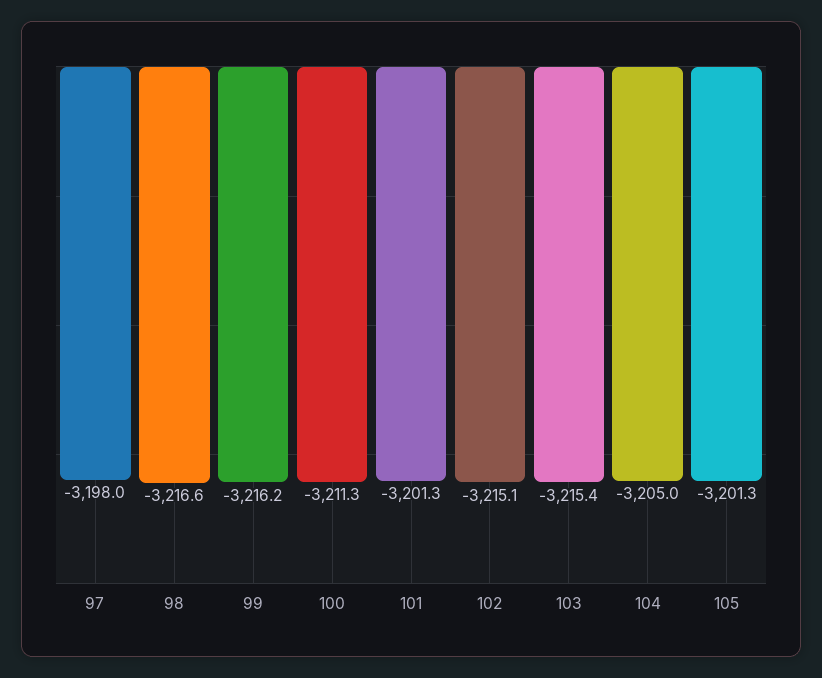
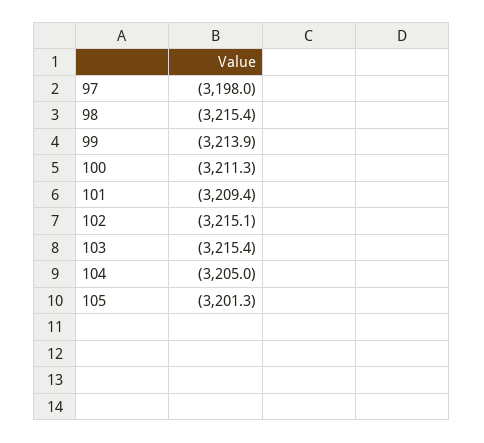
  {
    "97": -3198,
-   "98": -3216.6,
+   "98": -3215.4,
-   "99": -3216.2,
+   "99": -3213.9,
    "100": -3211.3,
-   "101": -3201.3,
+   "101": -3209.4,
    "102": -3215.1,
    "103": -3215.4,
    "104": -3205,
    "105": -3201.3
  }

